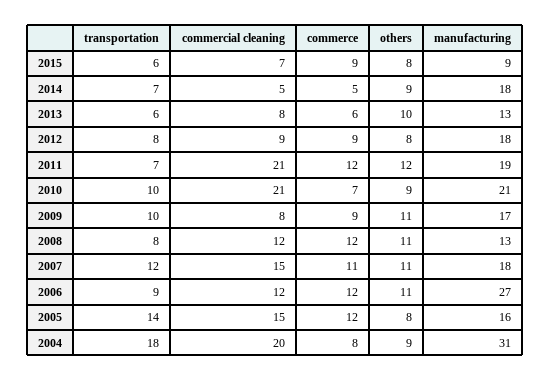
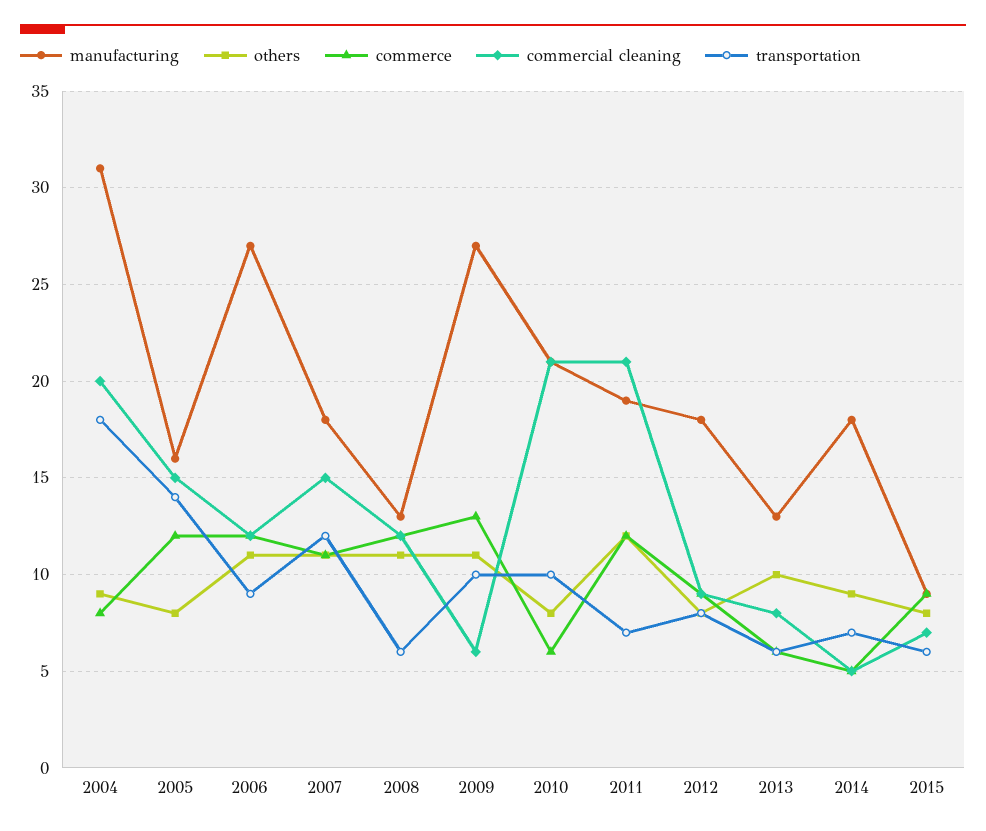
  {
    "transportation": {
      "2015": 6,
      "2014": 7,
      "2013": 6,
      "2012": 8,
      "2011": 7,
      "2010": 10,
      "2009": 10,
-     "2008": 8,
+     "2008": 6,
      "2007": 12,
      "2006": 9,
      "2005": 14,
      "2004": 18
    },
    "commercial cleaning": {
      "2015": 7,
      "2014": 5,
      "2013": 8,
      "2012": 9,
      "2011": 21,
      "2010": 21,
-     "2009": 8,
+     "2009": 6,
      "2008": 12,
      "2007": 15,
      "2006": 12,
      "2005": 15,
      "2004": 20
    },
    "commerce": {
      "2015": 9,
      "2014": 5,
      "2013": 6,
      "2012": 9,
      "2011": 12,
-     "2010": 7,
+     "2010": 6,
-     "2009": 9,
+     "2009": 13,
      "2008": 12,
      "2007": 11,
      "2006": 12,
      "2005": 12,
      "2004": 8
    },
    "others": {
      "2015": 8,
      "2014": 9,
      "2013": 10,
      "2012": 8,
      "2011": 12,
-     "2010": 9,
+     "2010": 8,
      "2009": 11,
      "2008": 11,
      "2007": 11,
      "2006": 11,
      "2005": 8,
      "2004": 9
    },
    "manufacturing": {
      "2015": 9,
      "2014": 18,
      "2013": 13,
      "2012": 18,
      "2011": 19,
      "2010": 21,
-     "2009": 17,
+     "2009": 27,
      "2008": 13,
      "2007": 18,
      "2006": 27,
      "2005": 16,
      "2004": 31
    }
  }

